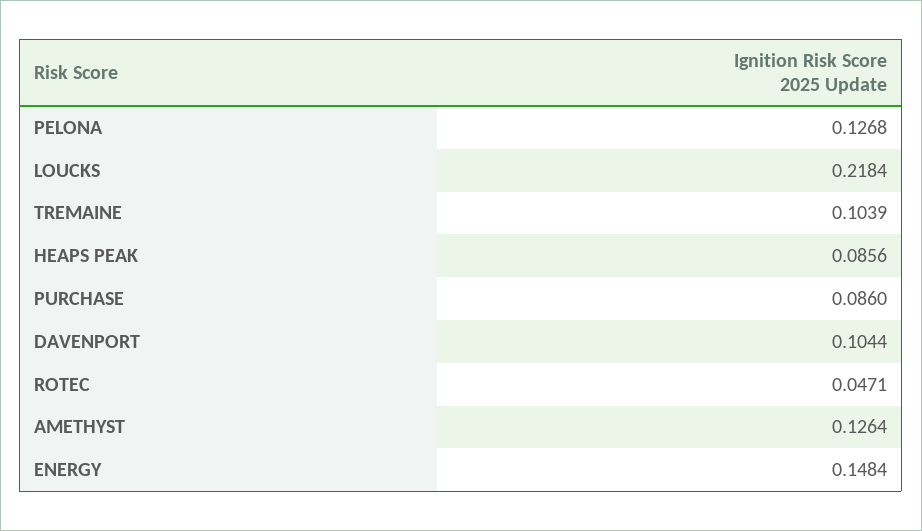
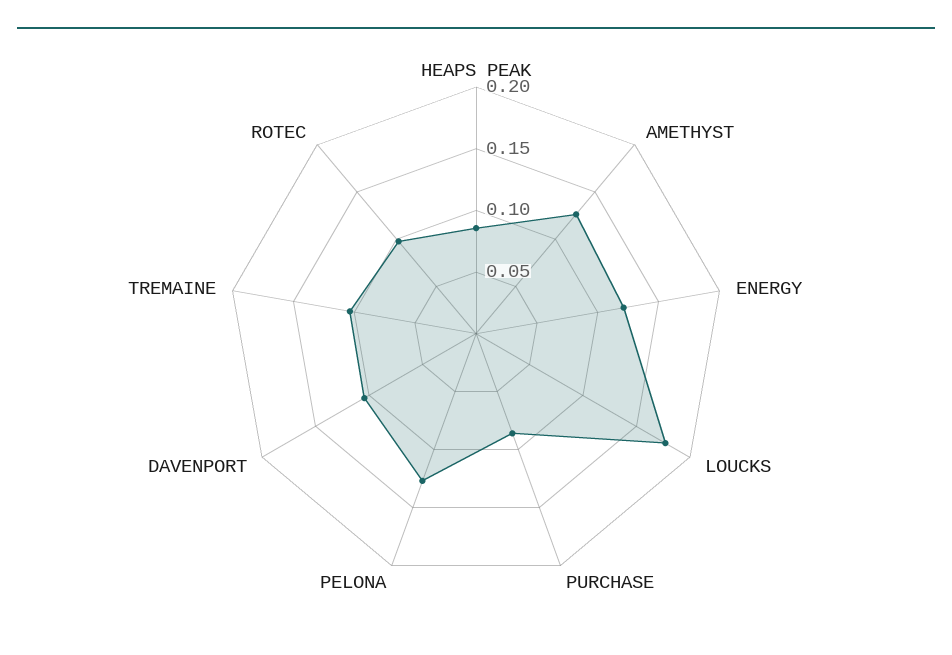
  {
    "PELONA": 0.1268,
-   "LOUCKS": 0.2184,
+   "LOUCKS": 0.18,
    "TREMAINE": 0.1039,
    "HEAPS PEAK": 0.0856,
    "PURCHASE": 0.086,
    "DAVENPORT": 0.1044,
-   "ROTEC": 0.0471,
+   "ROTEC": 0.1,
    "AMETHYST": 0.1264,
-   "ENERGY": 0.1484
+   "ENERGY": 0.12
  }

